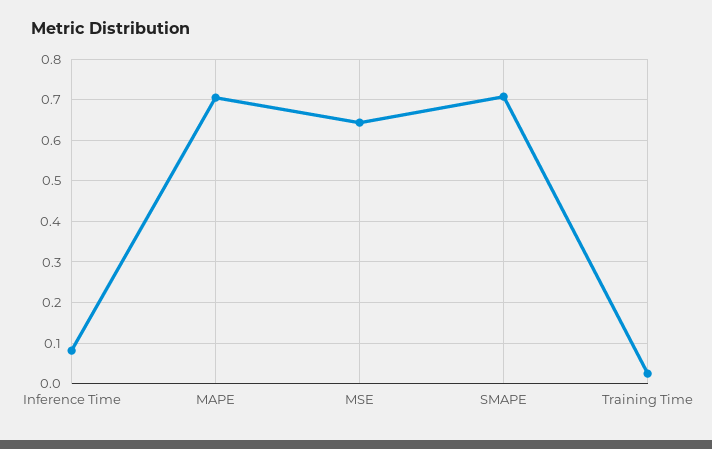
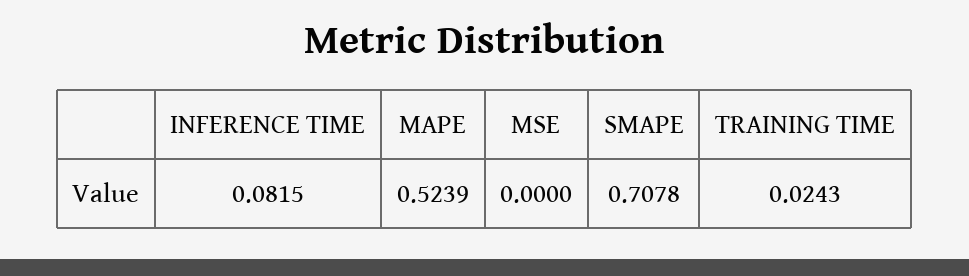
  {
    "Inference Time": 0.0815,
-   "MAPE": 0.7,
+   "MAPE": 0.5239,
-   "MSE": 0.64,
+   "MSE": 0,
    "SMAPE": 0.7078,
    "Training Time": 0.0243
  }

